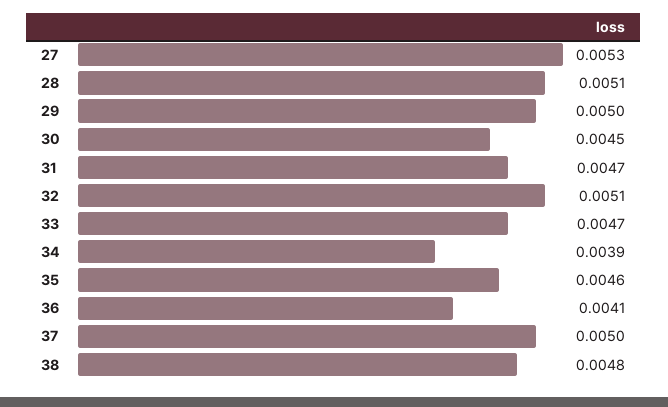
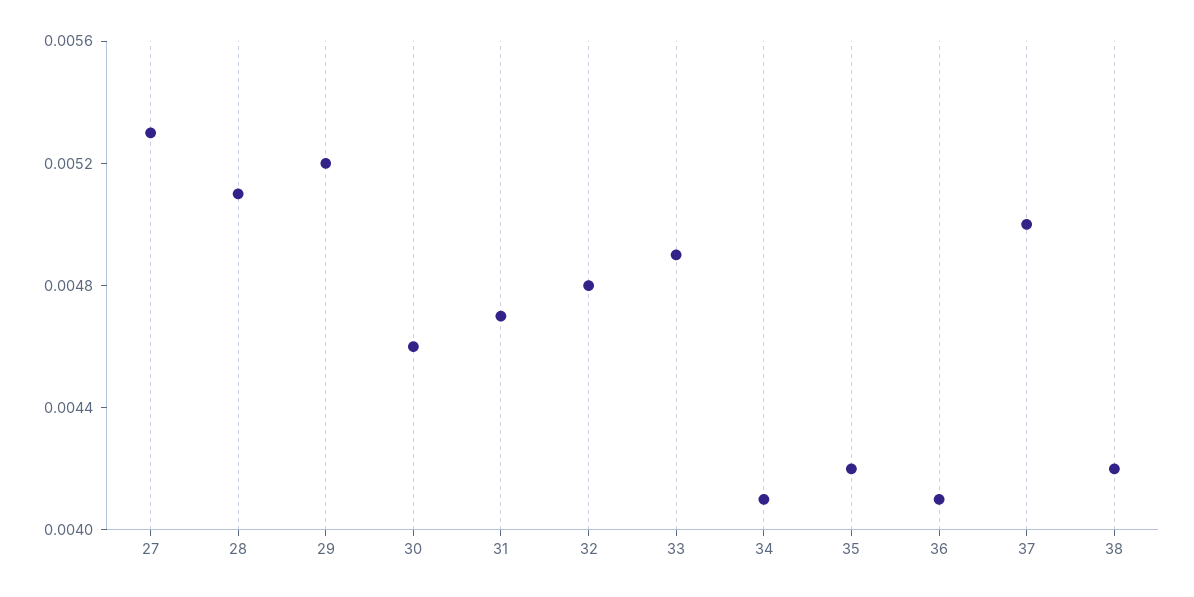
  {
    "27": 0.0053,
    "28": 0.0051,
-   "29": 0.005,
+   "29": 0.0052,
-   "30": 0.0045,
+   "30": 0.0046,
    "31": 0.0047,
-   "32": 0.0051,
+   "32": 0.0048,
-   "33": 0.0047,
+   "33": 0.0049,
-   "34": 0.0039,
+   "34": 0.0041,
-   "35": 0.0046,
+   "35": 0.0042,
    "36": 0.0041,
    "37": 0.005,
-   "38": 0.0048
+   "38": 0.0042
  }

